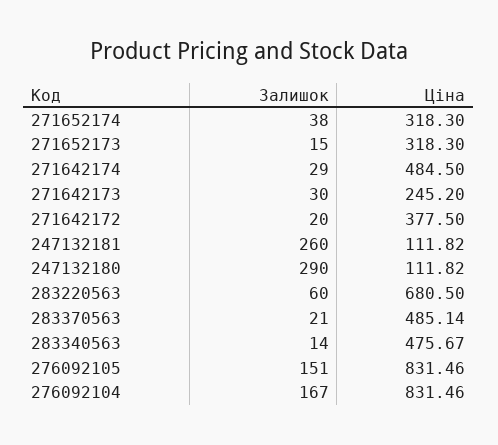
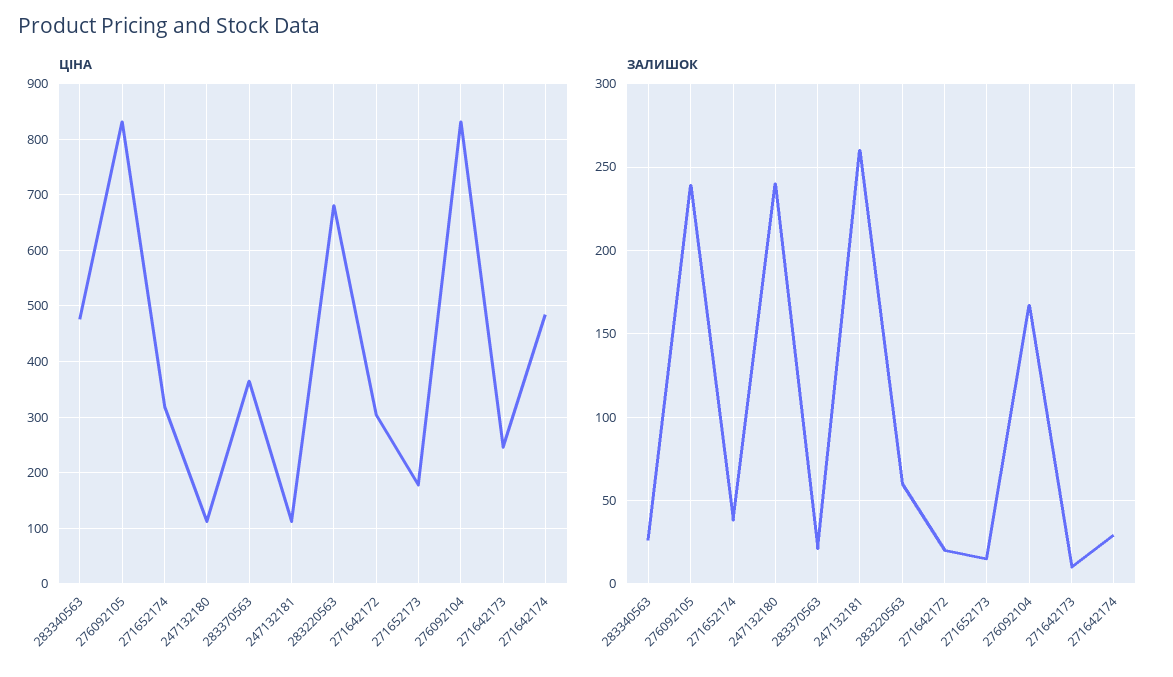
  {
    "Залишок": {
      "271652174": 38,
      "271652173": 15,
      "271642174": 29,
-     "271642173": 30,
+     "271642173": 10,
      "271642172": 20,
      "247132181": 260,
-     "247132180": 290,
+     "247132180": 240,
      "283220563": 60,
      "283370563": 21,
-     "283340563": 14,
+     "283340563": 25,
-     "276092105": 151,
+     "276092105": 240,
      "276092104": 167
    },
    "Ціна": {
      "271652174": 318.3,
-     "271652173": 318.3,
+     "271652173": 180,
      "271642174": 484.5,
      "271642173": 245.2,
-     "271642172": 377.5,
+     "271642172": 300,
      "247132181": 111.82,
      "247132180": 111.82,
      "283220563": 680.5,
-     "283370563": 485.14,
+     "283370563": 360,
      "283340563": 475.67,
      "276092105": 831.46,
      "276092104": 831.46
    }
  }

